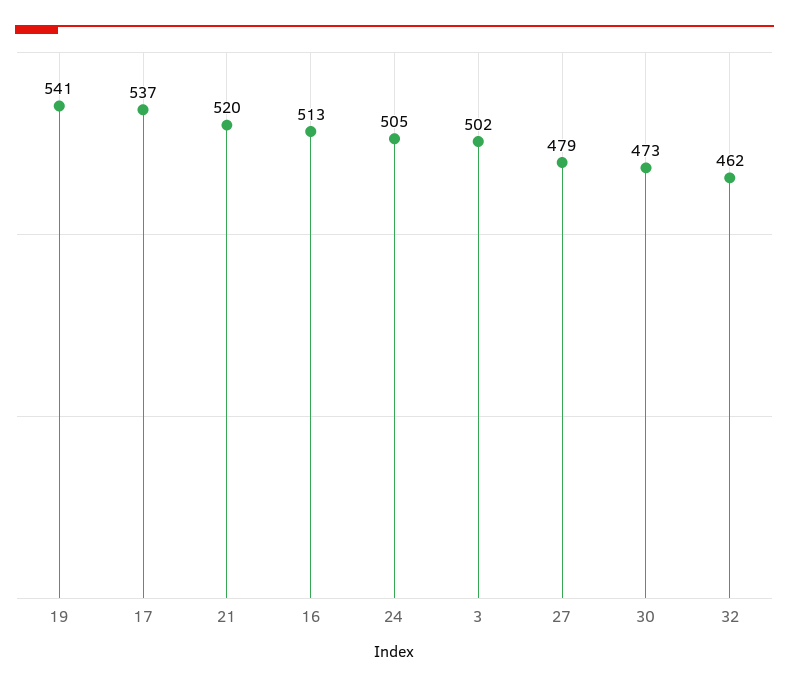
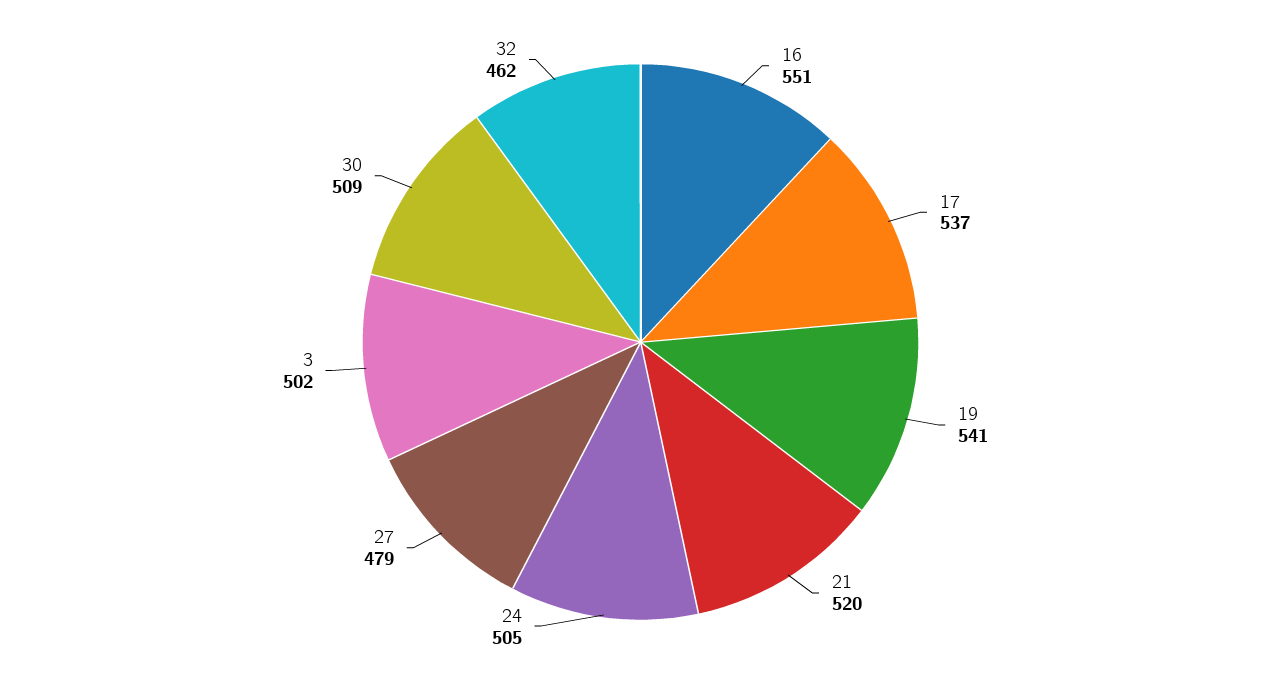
  {
    "19": 541,
    "17": 537,
    "21": 520,
-   "16": 513,
+   "16": 551,
    "24": 505,
    "3": 502,
    "27": 479,
-   "30": 473,
+   "30": 509,
    "32": 462
  }

